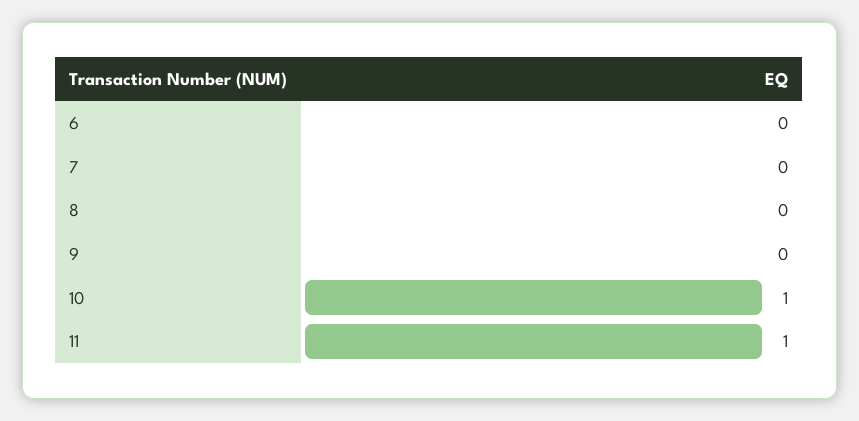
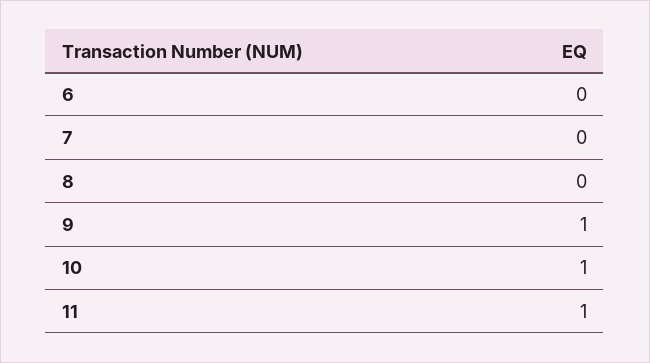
  {
    "6": 0,
    "7": 0,
    "8": 0,
-   "9": 0,
+   "9": 1,
    "10": 1,
    "11": 1
  }

